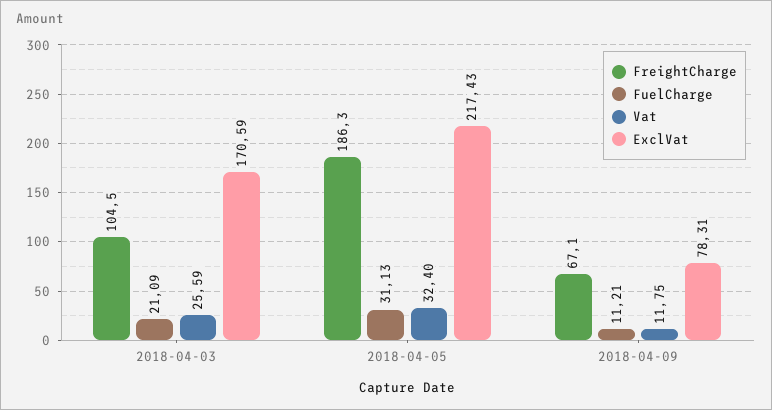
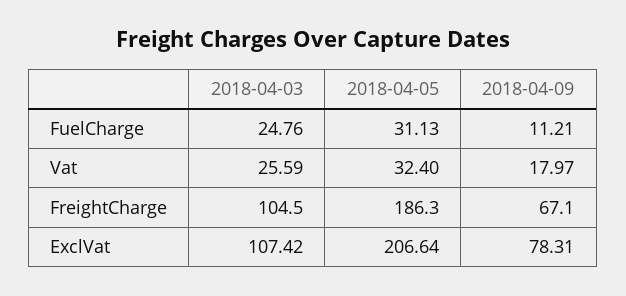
  {
    "FreightCharge": {
      "2018-04-03": 104.5,
      "2018-04-05": 186.3,
      "2018-04-09": 67.1
    },
    "FuelCharge": {
-     "2018-04-03": 21.09,
+     "2018-04-03": 24.76,
      "2018-04-05": 31.13,
      "2018-04-09": 11.21
    },
    "Vat": {
      "2018-04-03": 25.59,
      "2018-04-05": 32.4,
-     "2018-04-09": 11.75
+     "2018-04-09": 17.97
    },
    "ExclVat": {
-     "2018-04-03": 170.59,
+     "2018-04-03": 107.42,
-     "2018-04-05": 217.43,
+     "2018-04-05": 206.64,
      "2018-04-09": 78.31
    }
  }

